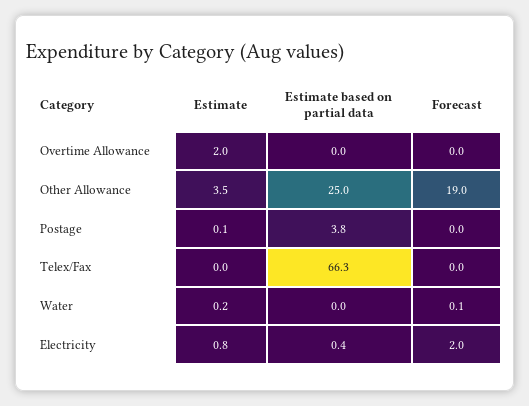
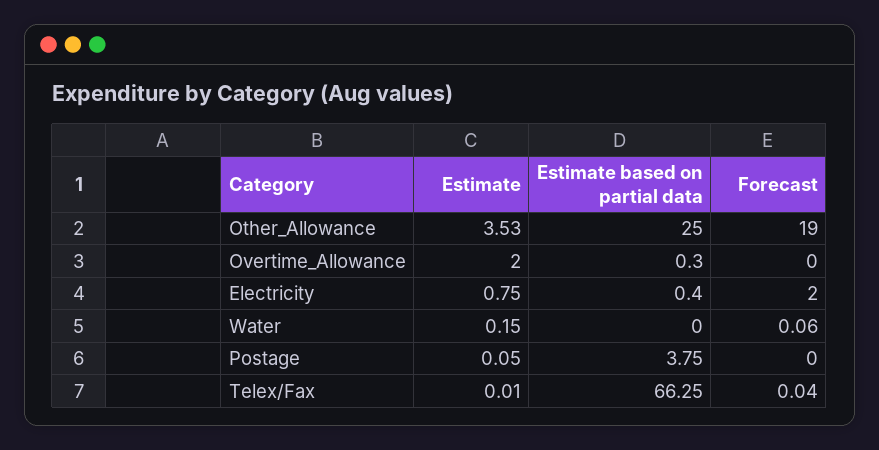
  {
    "Estimate": {
      "Overtime Allowance": 2,
      "Other Allowance": 3.53,
      "Postage": 0.05,
      "Telex/Fax": 0.01,
      "Water": 0.15,
      "Electricity": 0.75
    },
    "Estimate based on partial data": {
-     "Overtime Allowance": 0,
+     "Overtime Allowance": 0.3,
      "Other Allowance": 25,
      "Postage": 3.75,
      "Telex/Fax": 66.25,
      "Water": 0,
      "Electricity": 0.4
    },
    "Forecast": {
      "Overtime Allowance": 0,
      "Other Allowance": 19,
      "Postage": 0,
      "Telex/Fax": 0.04,
      "Water": 0.06,
      "Electricity": 2
    }
  }

